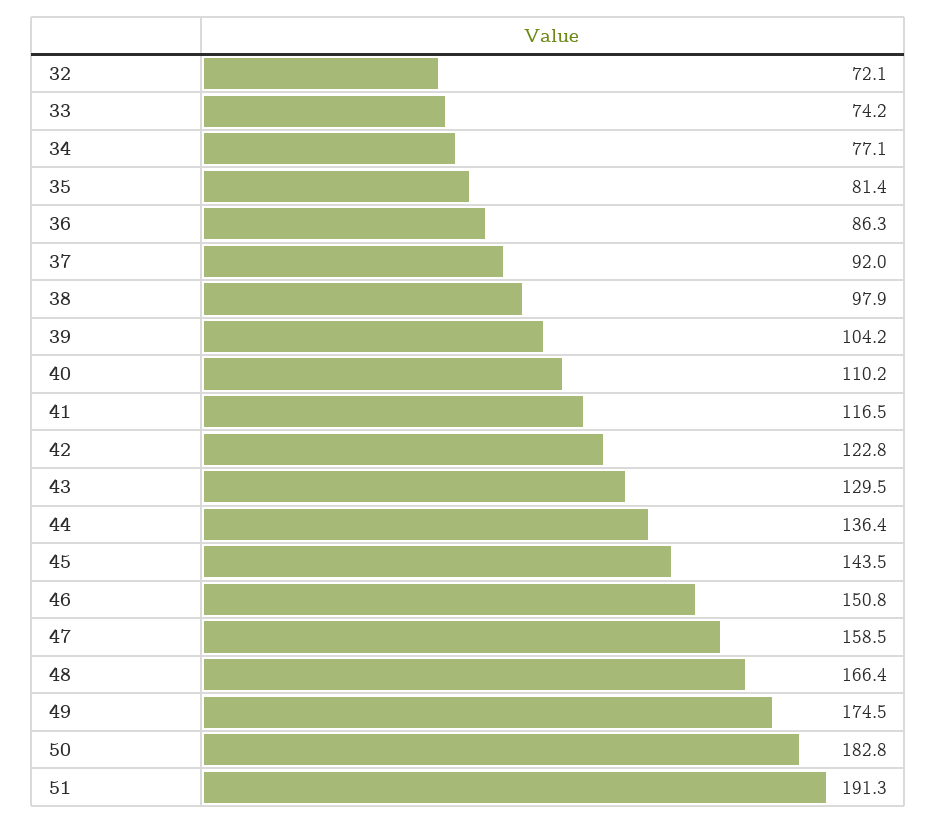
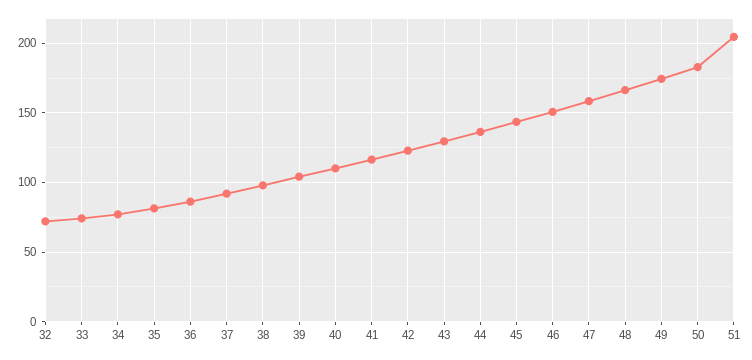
  {
    "32": 72.1,
    "33": 74.2,
    "34": 77.1,
    "35": 81.4,
    "36": 86.3,
    "37": 92,
    "38": 97.9,
    "39": 104.2,
    "40": 110.2,
    "41": 116.5,
    "42": 122.8,
    "43": 129.5,
    "44": 136.4,
    "45": 143.5,
    "46": 150.8,
    "47": 158.5,
    "48": 166.4,
    "49": 174.5,
    "50": 182.8,
-   "51": 191.3
+   "51": 205
  }

